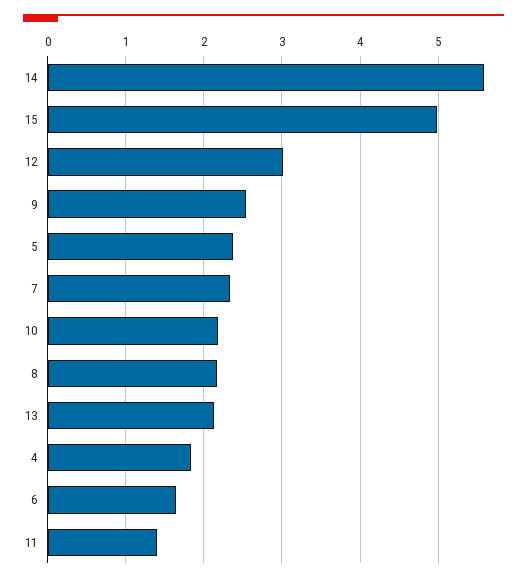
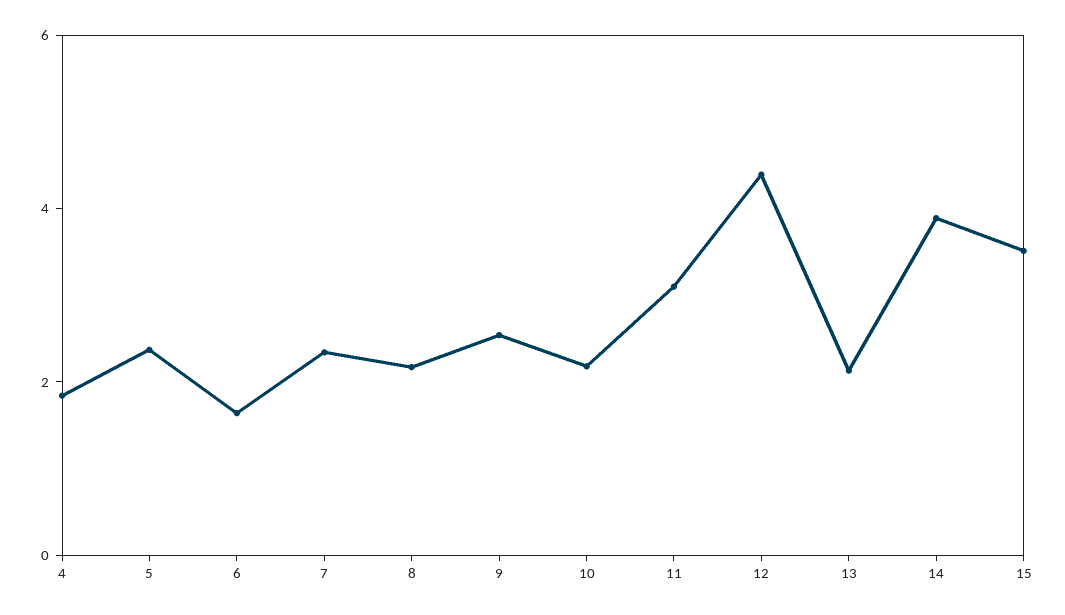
  {
-   "14": 5.6,
+   "14": 4,
-   "15": 5,
+   "15": 3.5,
-   "12": 3,
+   "12": 4.5,
    "9": 2.5,
    "5": 2.4,
    "7": 2.3,
    "10": 2.2,
    "8": 2.2,
    "13": 2.1,
    "4": 1.8,
    "6": 1.6,
-   "11": 1.4
+   "11": 3
  }

